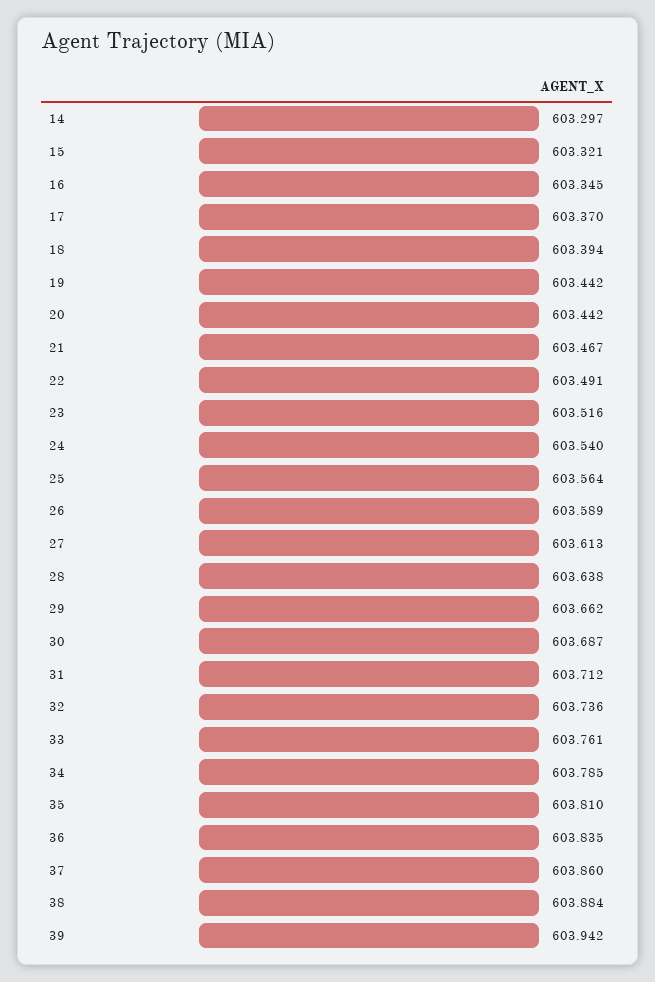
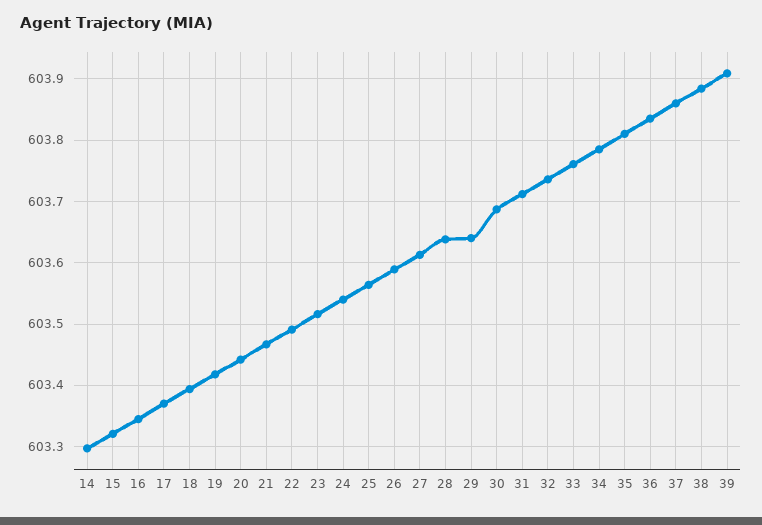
  {
    "14": 603.297,
    "15": 603.321,
    "16": 603.345,
    "17": 603.37,
    "18": 603.394,
-   "19": 603.442,
+   "19": 603.42,
    "20": 603.442,
    "21": 603.467,
    "22": 603.491,
    "23": 603.516,
    "24": 603.54,
    "25": 603.564,
    "26": 603.589,
    "27": 603.613,
    "28": 603.638,
-   "29": 603.662,
+   "29": 603.64,
    "30": 603.687,
    "31": 603.712,
    "32": 603.736,
    "33": 603.761,
    "34": 603.785,
    "35": 603.81,
    "36": 603.835,
    "37": 603.86,
    "38": 603.884,
-   "39": 603.942
+   "39": 603.91
  }

